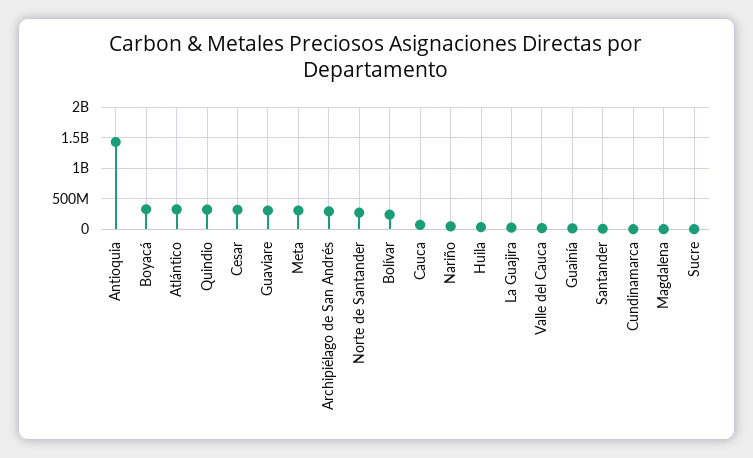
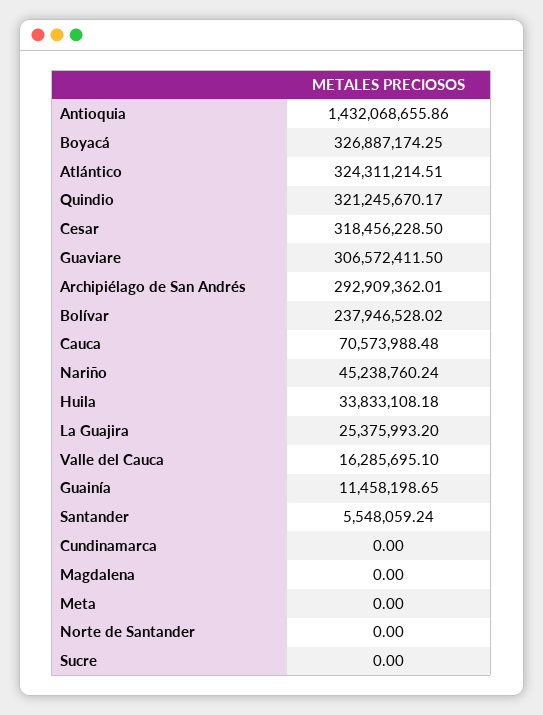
  {
    "Antioquia": 1432068655.86,
    "Boyacá": 326887174.25,
    "Atlántico": 324311214.51,
    "Quindio": 321245670.17,
    "Cesar": 318456228.5,
    "Guaviare": 306572411.5,
-   "Meta": 300000000,
+   "Meta": 0,
    "Archipiélago de San Andrés": 292909362.01,
-   "Norte de Santander": 300000000,
+   "Norte de Santander": 0,
    "Bolívar": 237946528.02,
    "Cauca": 70573988.48,
    "Nariño": 45238760.24,
    "Huila": 33833108.18,
    "La Guajira": 25375993.2,
    "Valle del Cauca": 16285695.1,
    "Guainía": 11458198.65,
    "Santander": 5548059.24,
    "Cundinamarca": 0,
    "Magdalena": 0,
    "Sucre": 0
  }

